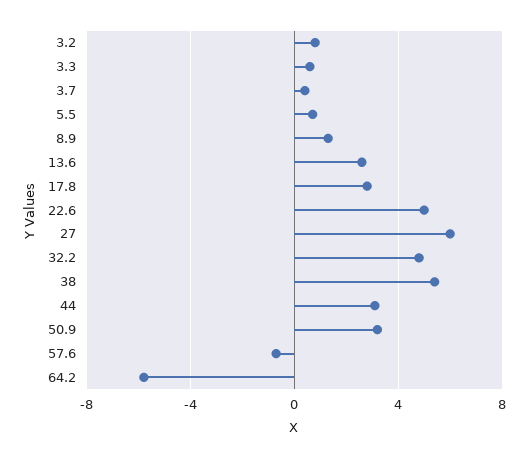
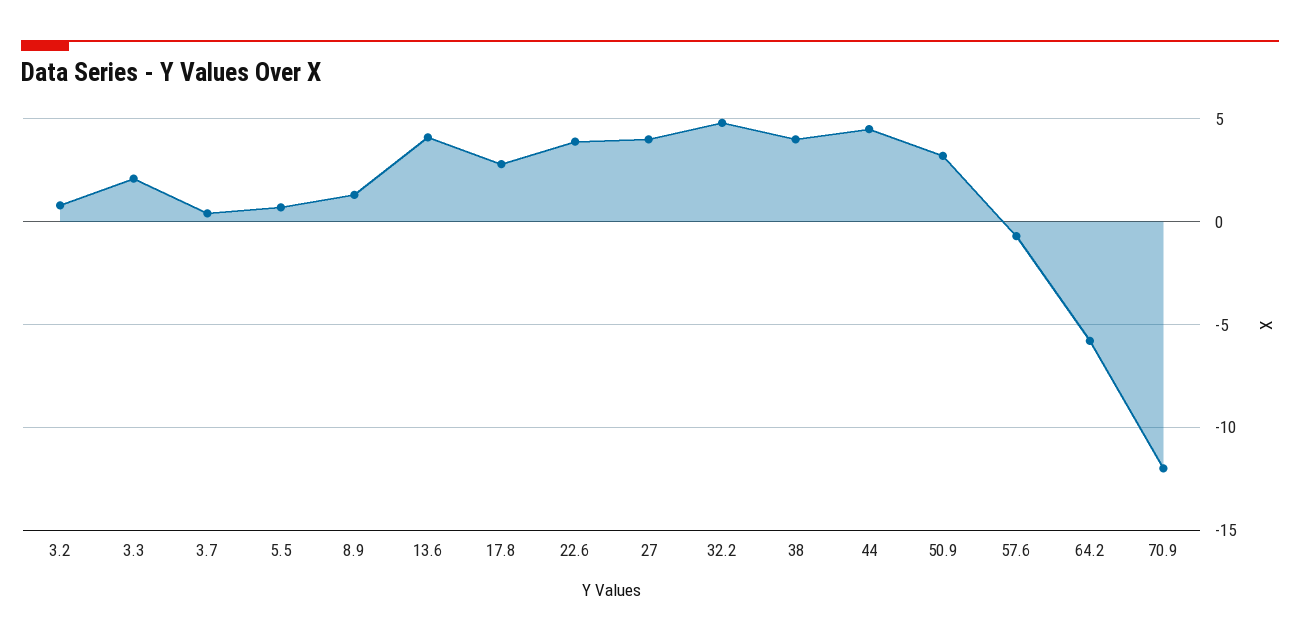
  {
    "3.2": 1,
-   "3.3": 0.5,
+   "3.3": 2,
    "3.7": 0.5,
    "5.5": 0.5,
    "8.9": 1.5,
-   "13.6": 2.5,
+   "13.6": 4,
    "17.8": 3,
-   "22.6": 5,
+   "22.6": 4,
-   "27": 6,
+   "27": 4,
    "32.2": 5,
-   "38": 5.5,
+   "38": 4,
-   "44": 3,
+   "44": 4.5,
    "50.9": 3,
    "57.6": -0.5,
-   "64.2": -6
+   "64.2": -6,
+   "70.9": -12
  }

